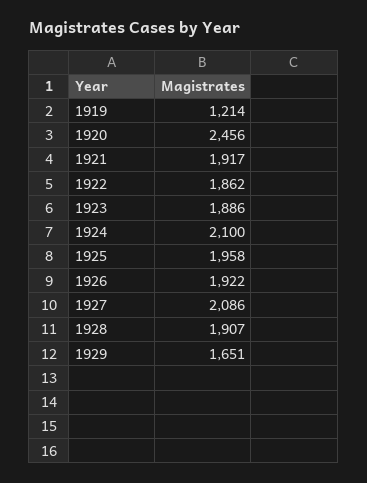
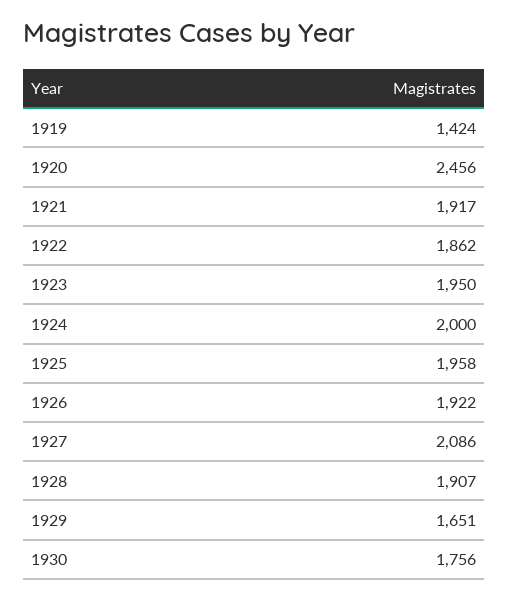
  {
-   "1919": 1214,
+   "1919": 1424,
    "1920": 2456,
    "1921": 1917,
    "1922": 1862,
-   "1923": 1886,
+   "1923": 1950,
-   "1924": 2100,
+   "1924": 2000,
    "1925": 1958,
    "1926": 1922,
    "1927": 2086,
    "1928": 1907,
-   "1929": 1651
+   "1929": 1651,
+   "1930": 1756
  }

